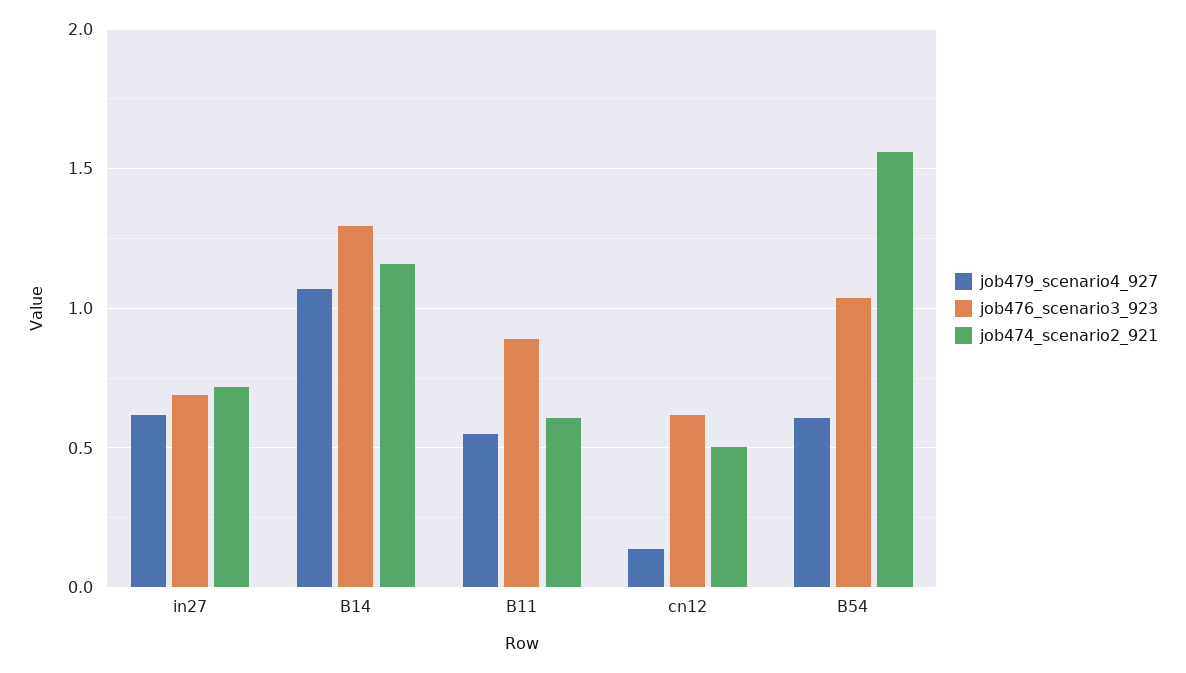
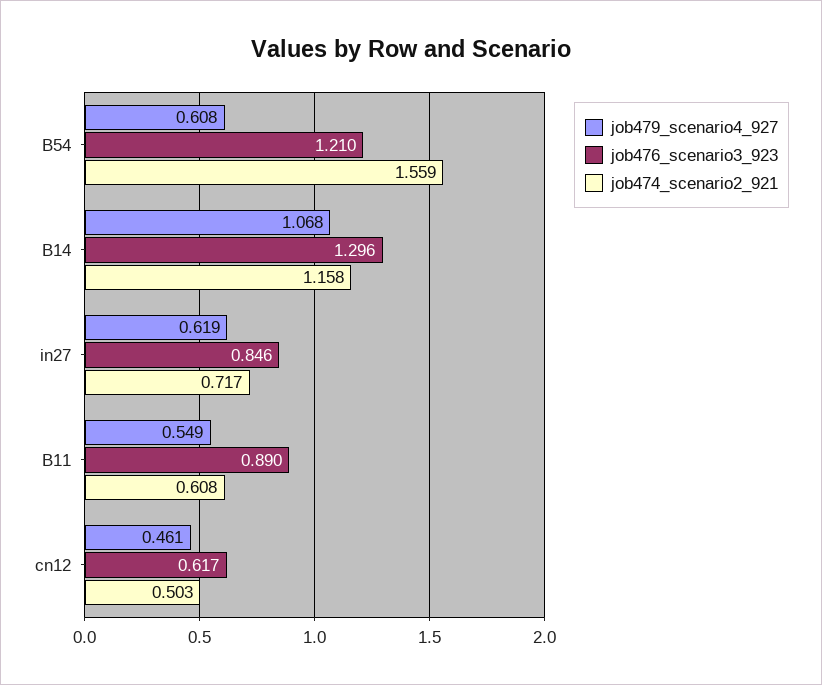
  {
    "job479_scenario4_927": {
      "in27": 0.619,
      "B14": 1.068,
      "B11": 0.549,
-     "cn12": 0.15,
+     "cn12": 0.461,
      "B54": 0.608
    },
    "job476_scenario3_923": {
-     "in27": 0.7,
+     "in27": 0.846,
      "B14": 1.296,
      "B11": 0.89,
      "cn12": 0.617,
-     "B54": 1.05
+     "B54": 1.21
    },
    "job474_scenario2_921": {
      "in27": 0.717,
      "B14": 1.158,
      "B11": 0.608,
      "cn12": 0.503,
      "B54": 1.559
    }
  }

